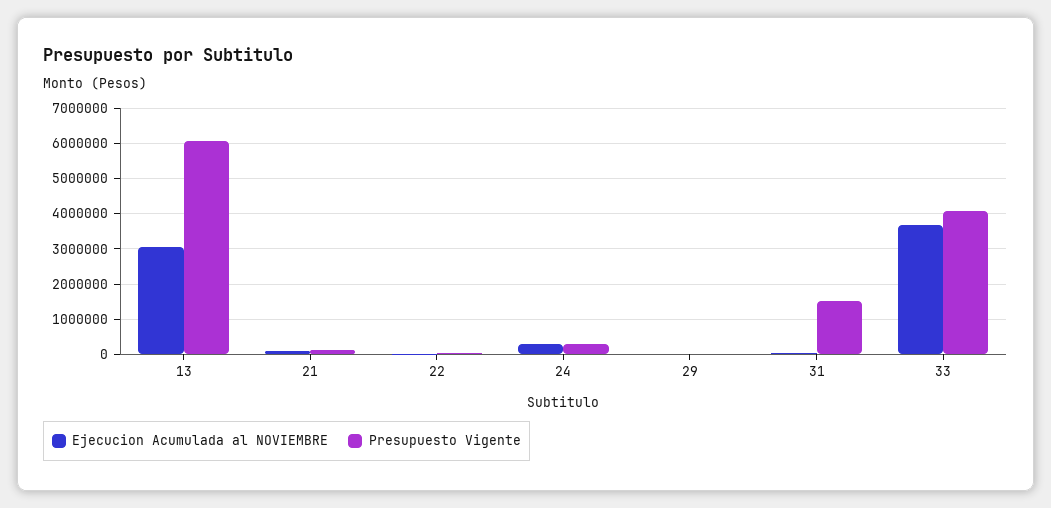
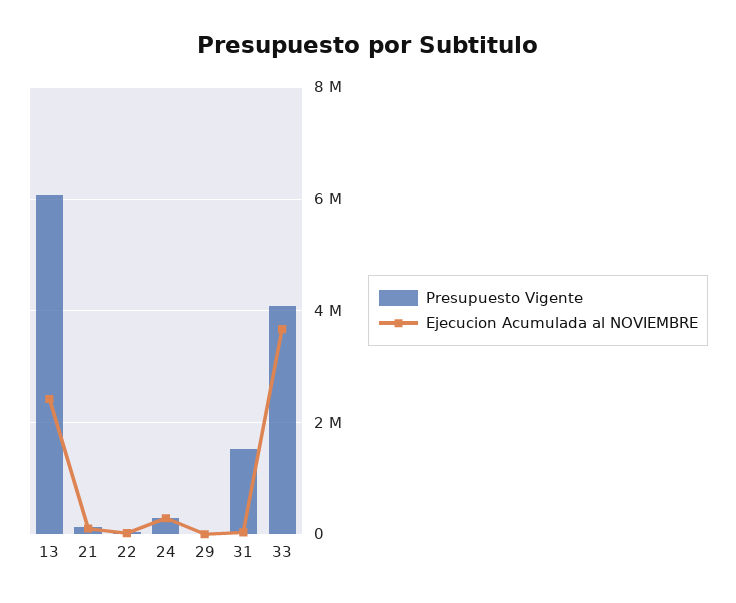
  {
    "Ejecucion Acumulada al NOVIEMBRE": {
-     "13": 3000000,
+     "13": 2400000,
      "21": 200000,
      "22": 0,
      "24": 200000,
      "29": 0,
      "31": 0,
      "33": 3600000
    },
    "Presupuesto Vigente": {
      "13": 6000000,
      "21": 200000,
      "22": 0,
      "24": 200000,
      "29": 0,
      "31": 1600000,
      "33": 4000000
    }
  }

